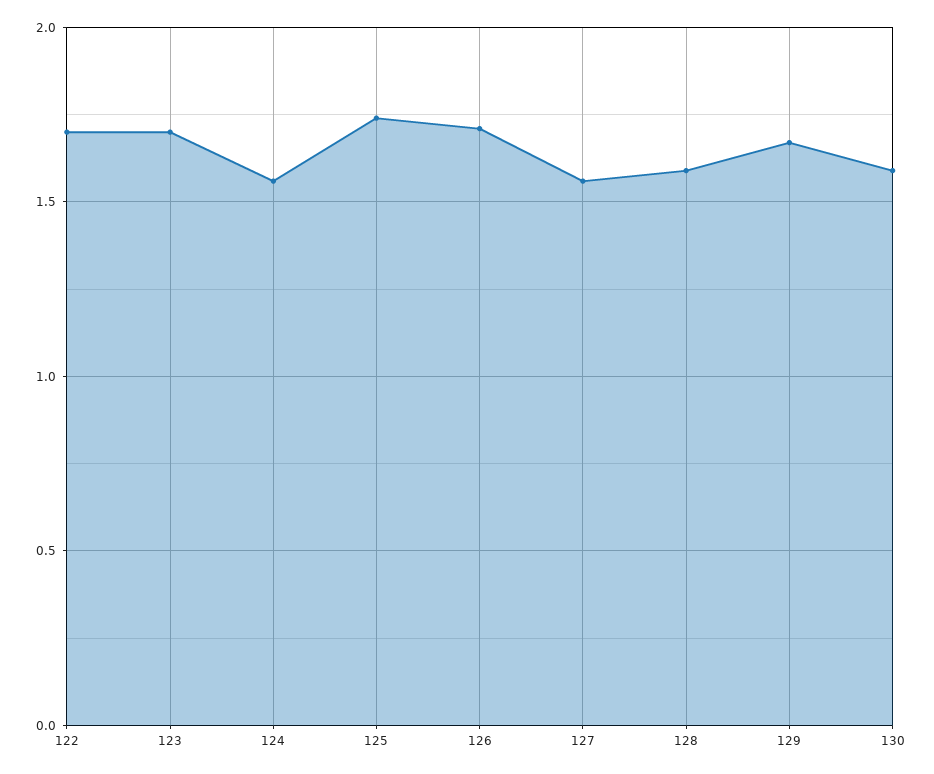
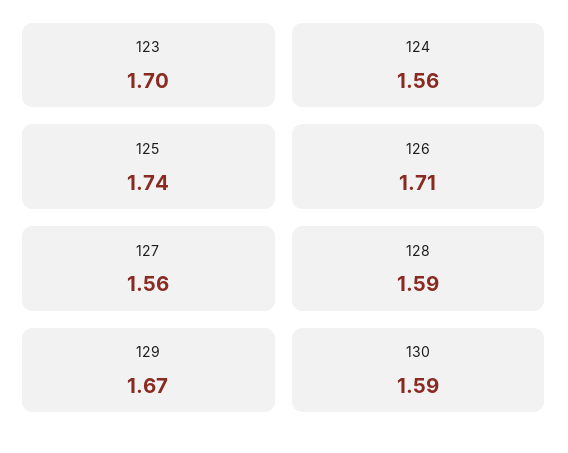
  {
-   "122": 1.7,
    "123": 1.7,
    "124": 1.56,
    "125": 1.74,
    "126": 1.71,
    "127": 1.56,
    "128": 1.59,
    "129": 1.67,
    "130": 1.59
  }

